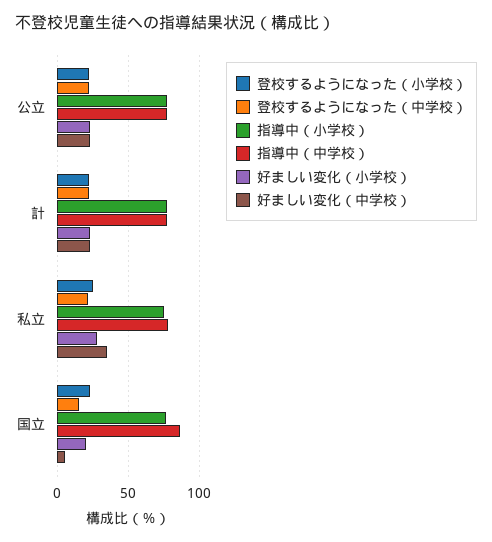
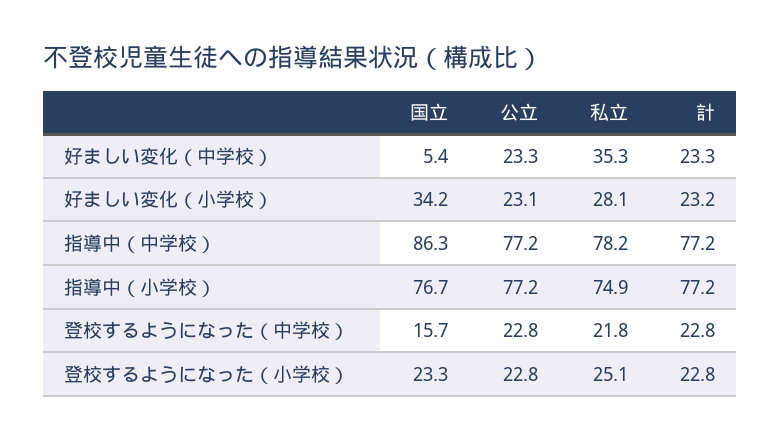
  {
    "登校するようになった（小学校）": {
      "公立": 22.8,
      "計": 22.8,
      "私立": 25.1,
      "国立": 23.3
    },
    "登校するようになった（中学校）": {
      "公立": 22.8,
      "計": 22.8,
      "私立": 21.8,
      "国立": 15.7
    },
    "指導中（小学校）": {
      "公立": 77.2,
      "計": 77.2,
      "私立": 74.9,
      "国立": 76.7
    },
    "指導中（中学校）": {
      "公立": 77.2,
      "計": 77.2,
      "私立": 78.2,
      "国立": 86.3
    },
    "好ましい変化（小学校）": {
      "公立": 23.1,
      "計": 23.2,
      "私立": 28.1,
-     "国立": 20
+     "国立": 34.2
    },
    "好ましい変化（中学校）": {
      "公立": 23.3,
      "計": 23.3,
      "私立": 35.3,
      "国立": 5.4
    }
  }

